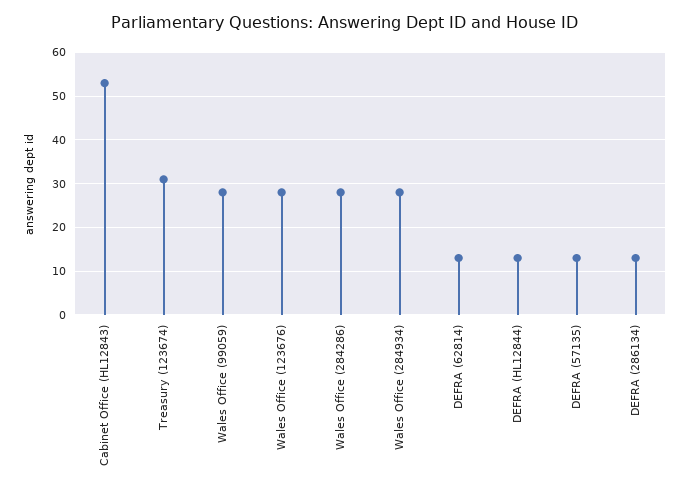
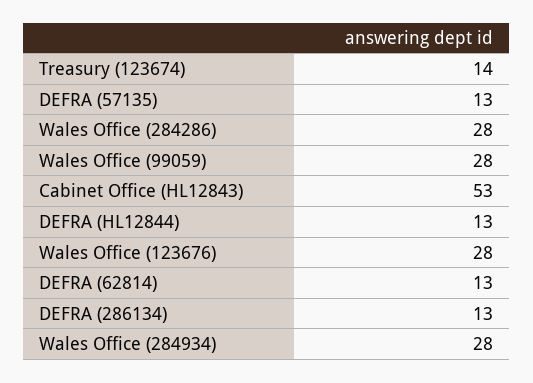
  {
    "Cabinet Office (HL12843)": 53,
-   "Treasury (123674)": 30,
+   "Treasury (123674)": 14,
    "Wales Office (99059)": 28,
    "Wales Office (123676)": 28,
    "Wales Office (284286)": 28,
    "Wales Office (284934)": 28,
    "DEFRA (62814)": 13,
    "DEFRA (HL12844)": 13,
    "DEFRA (57135)": 13,
    "DEFRA (286134)": 13
  }

